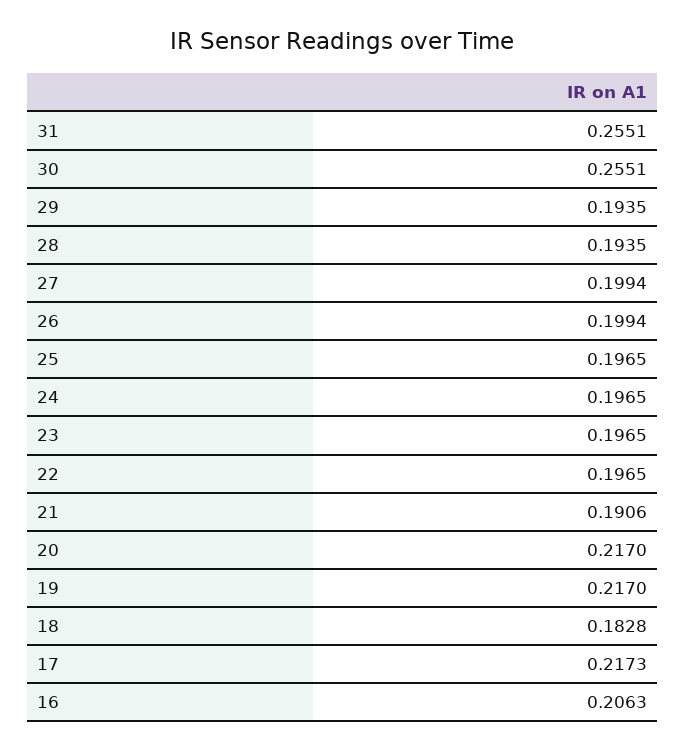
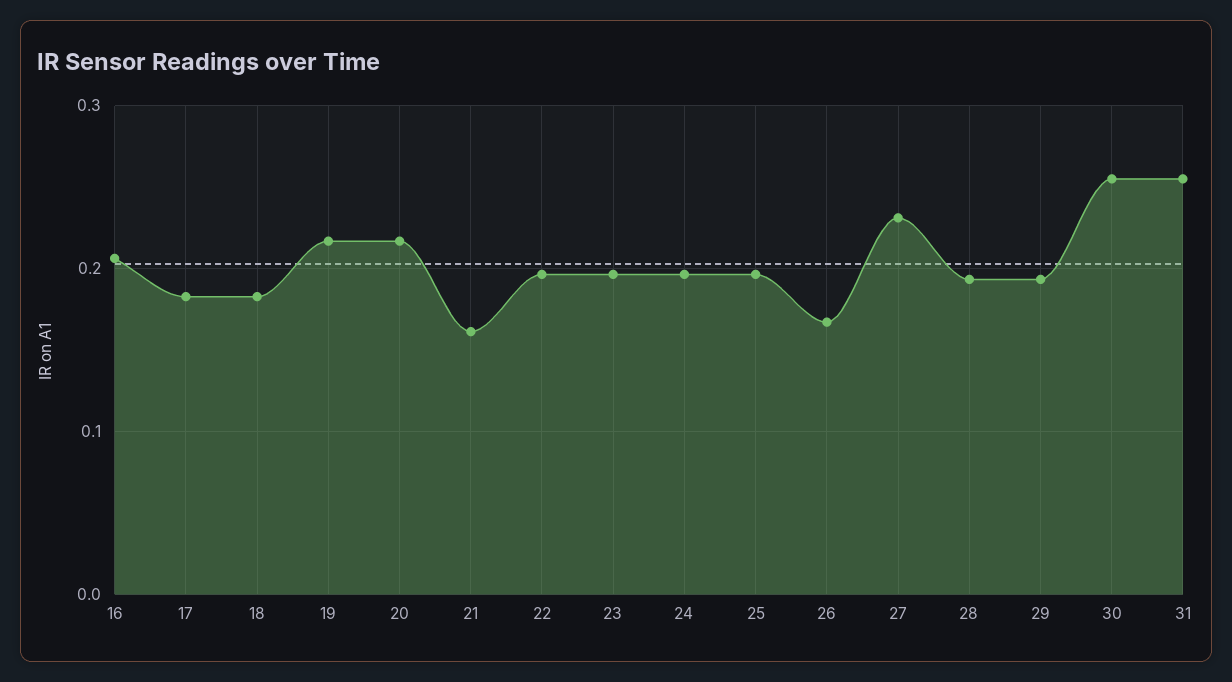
  {
    "31": 0.2551,
    "30": 0.2551,
    "29": 0.1935,
    "28": 0.1935,
-   "27": 0.1994,
+   "27": 0.23,
-   "26": 0.1994,
+   "26": 0.17,
    "25": 0.1965,
    "24": 0.1965,
    "23": 0.1965,
    "22": 0.1965,
-   "21": 0.1906,
+   "21": 0.16,
    "20": 0.217,
    "19": 0.217,
    "18": 0.1828,
-   "17": 0.2173,
+   "17": 0.18,
    "16": 0.2063
  }

